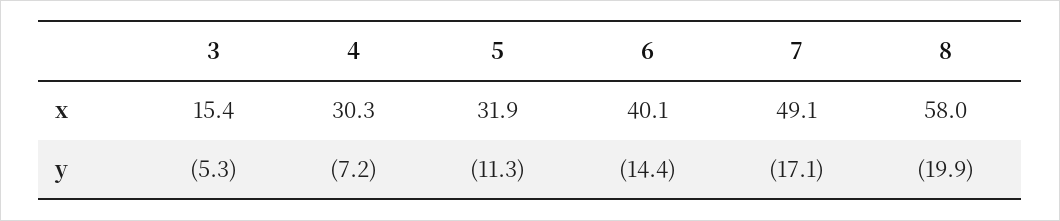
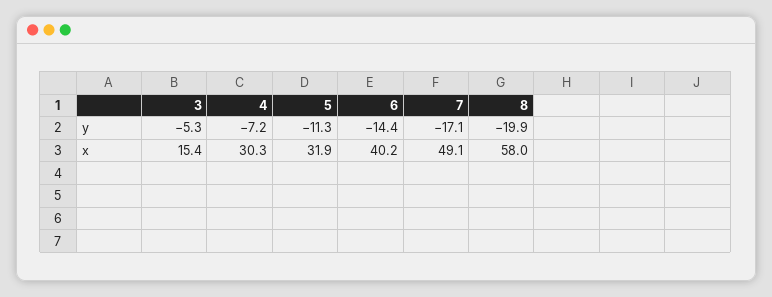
  {
    "3": {
      "x": 15.4,
      "y": -5.3
    },
    "4": {
      "x": 30.3,
      "y": -7.2
    },
    "5": {
      "x": 31.9,
      "y": -11.3
    },
    "6": {
-     "x": 40.1,
+     "x": 40.2,
      "y": -14.4
    },
    "7": {
      "x": 49.1,
      "y": -17.1
    },
    "8": {
      "x": 58,
      "y": -19.9
    }
  }

